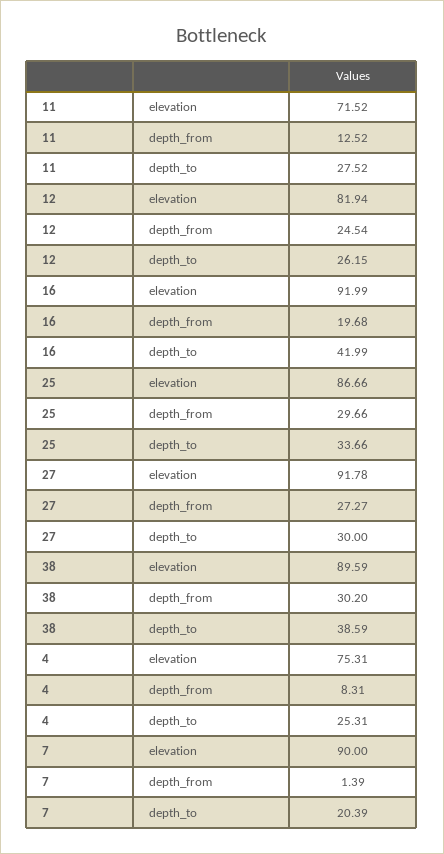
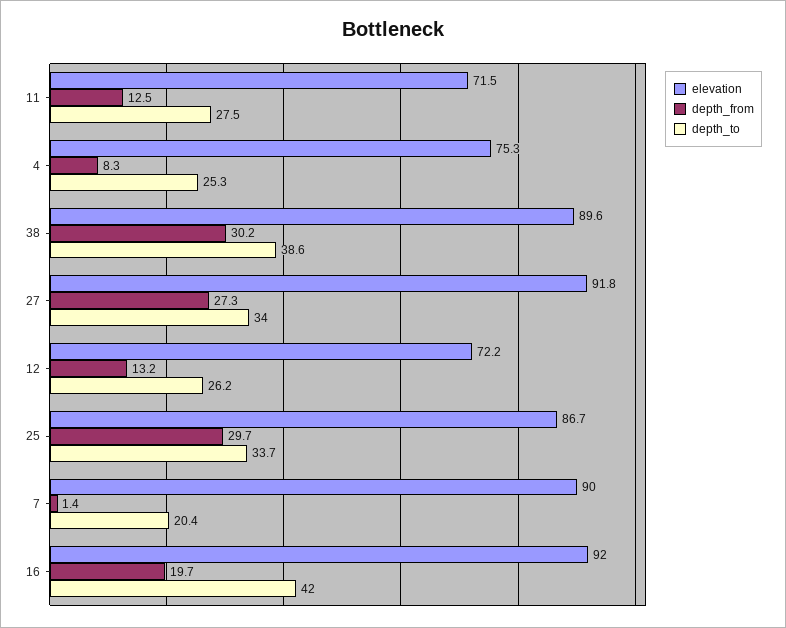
  {
    "elevation": {
      "11": 71.52,
-     "12": 81.94,
+     "12": 72.2,
      "16": 91.99,
      "25": 86.66,
      "27": 91.78,
      "38": 89.59,
      "4": 75.31,
      "7": 90
    },
    "depth_from": {
      "11": 12.52,
-     "12": 24.54,
+     "12": 13.2,
      "16": 19.68,
      "25": 29.66,
      "27": 27.27,
      "38": 30.2,
      "4": 8.31,
      "7": 1.39
    },
    "depth_to": {
      "11": 27.52,
      "12": 26.15,
      "16": 41.99,
      "25": 33.66,
-     "27": 30,
+     "27": 34,
      "38": 38.59,
      "4": 25.31,
      "7": 20.39
    }
  }

